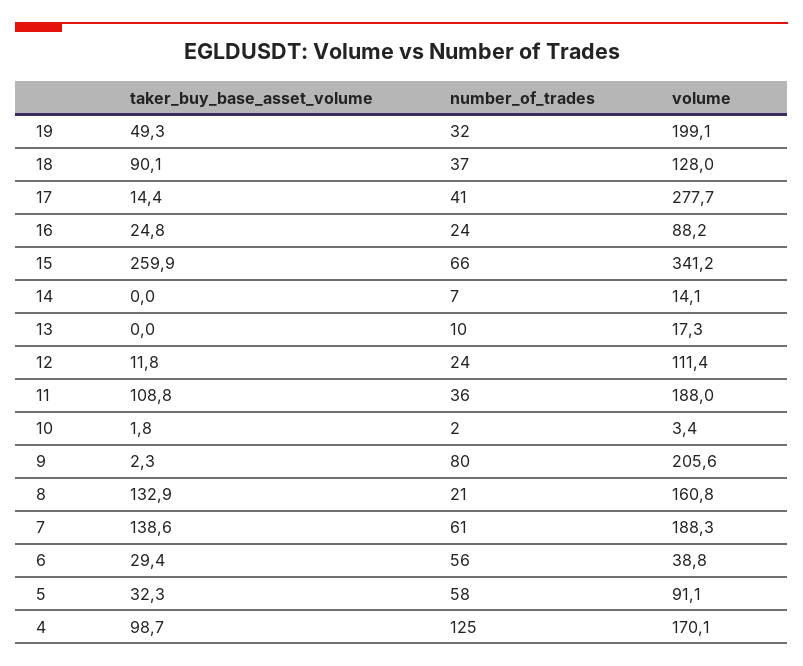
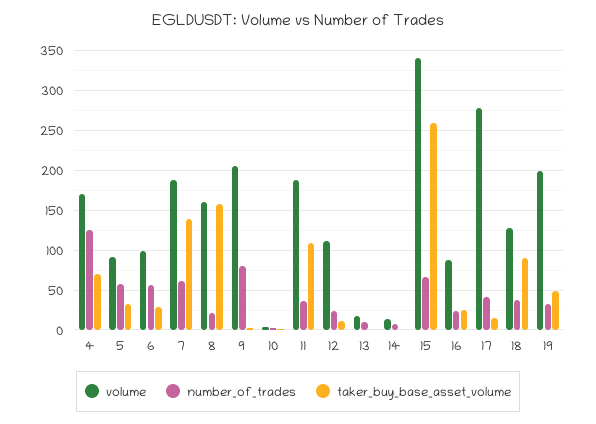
  {
    "taker_buy_base_asset_volume": {
      "19": 49.3,
      "18": 90.1,
      "17": 14.4,
      "16": 24.8,
      "15": 259.9,
      "14": 0,
      "13": 0,
      "12": 11.8,
      "11": 108.8,
      "10": 1.8,
      "9": 2.3,
-     "8": 132.9,
+     "8": 160,
      "7": 138.6,
      "6": 29.4,
      "5": 32.3,
-     "4": 98.7
+     "4": 70
    },
    "number_of_trades": {
      "19": 32,
      "18": 37,
      "17": 41,
      "16": 24,
      "15": 66,
      "14": 7,
      "13": 10,
      "12": 24,
      "11": 36,
      "10": 2,
      "9": 80,
      "8": 21,
      "7": 61,
      "6": 56,
      "5": 58,
      "4": 125
    },
    "volume": {
      "19": 199.1,
      "18": 128,
      "17": 277.7,
      "16": 88.2,
      "15": 341.2,
      "14": 14.1,
      "13": 17.3,
      "12": 111.4,
      "11": 188,
      "10": 3.4,
      "9": 205.6,
      "8": 160.8,
      "7": 188.3,
-     "6": 38.8,
+     "6": 100,
      "5": 91.1,
      "4": 170.1
    }
  }

